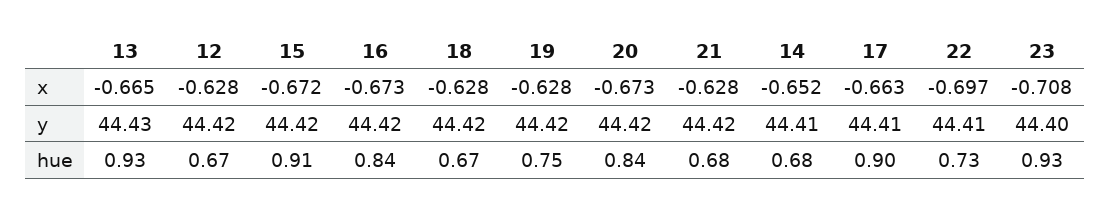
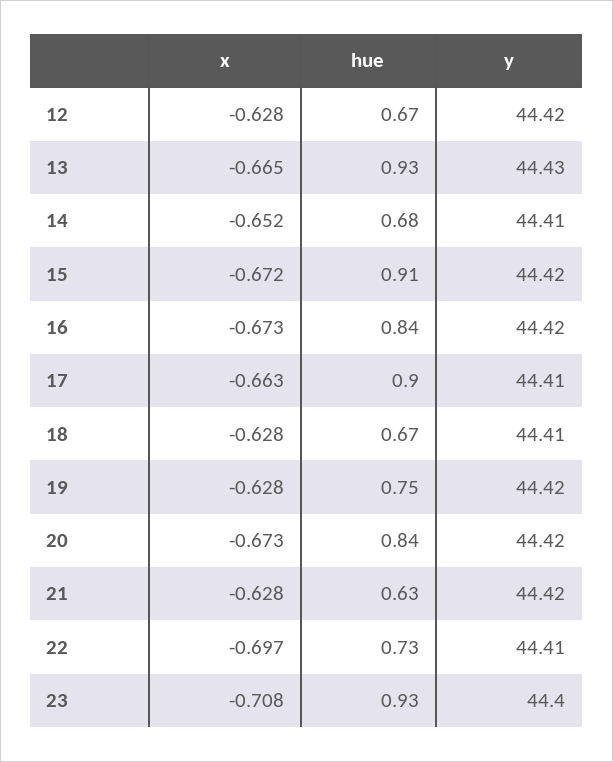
  {
    "13": {
      "x": -0.665,
      "y": 44.43,
      "hue": 0.93
    },
    "12": {
      "x": -0.628,
      "y": 44.42,
      "hue": 0.67
    },
    "15": {
      "x": -0.672,
      "y": 44.42,
      "hue": 0.91
    },
    "16": {
      "x": -0.673,
      "y": 44.42,
      "hue": 0.84
    },
    "18": {
      "x": -0.628,
-     "y": 44.42,
+     "y": 44.41,
      "hue": 0.67
    },
    "19": {
      "x": -0.628,
      "y": 44.42,
      "hue": 0.75
    },
    "20": {
      "x": -0.673,
      "y": 44.42,
      "hue": 0.84
    },
    "21": {
      "x": -0.628,
      "y": 44.42,
-     "hue": 0.68
+     "hue": 0.63
    },
    "14": {
      "x": -0.652,
      "y": 44.41,
      "hue": 0.68
    },
    "17": {
      "x": -0.663,
      "y": 44.41,
      "hue": 0.9
    },
    "22": {
      "x": -0.697,
      "y": 44.41,
      "hue": 0.73
    },
    "23": {
      "x": -0.708,
      "y": 44.4,
      "hue": 0.93
    }
  }

